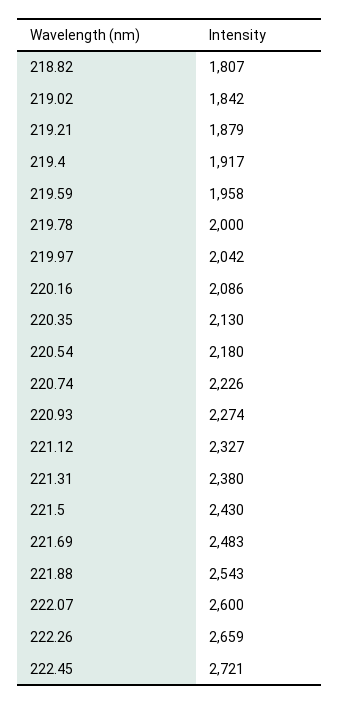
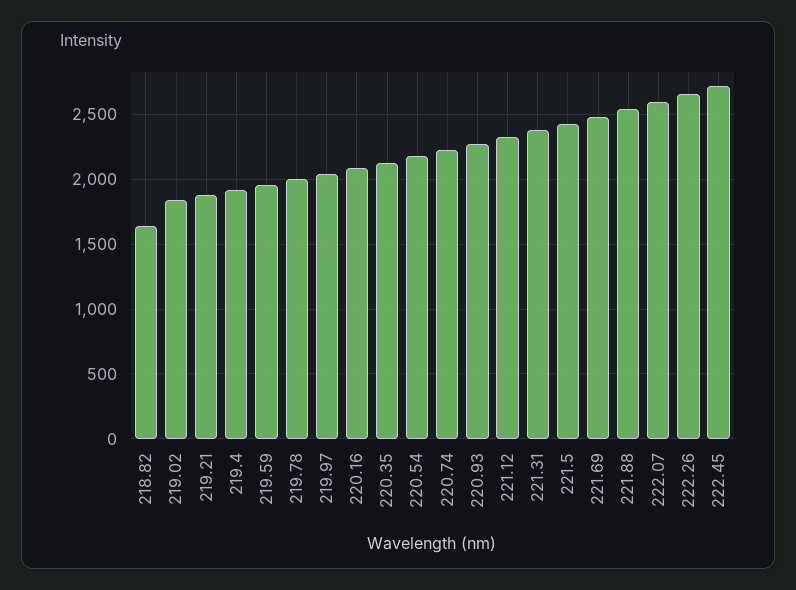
  {
-   "218.82": 1807,
+   "218.82": 1650,
    "219.02": 1842,
    "219.21": 1879,
    "219.4": 1917,
    "219.59": 1958,
    "219.78": 2000,
    "219.97": 2042,
    "220.16": 2086,
    "220.35": 2130,
    "220.54": 2180,
    "220.74": 2226,
    "220.93": 2274,
    "221.12": 2327,
    "221.31": 2380,
    "221.5": 2430,
    "221.69": 2483,
    "221.88": 2543,
    "222.07": 2600,
    "222.26": 2659,
    "222.45": 2721
  }

